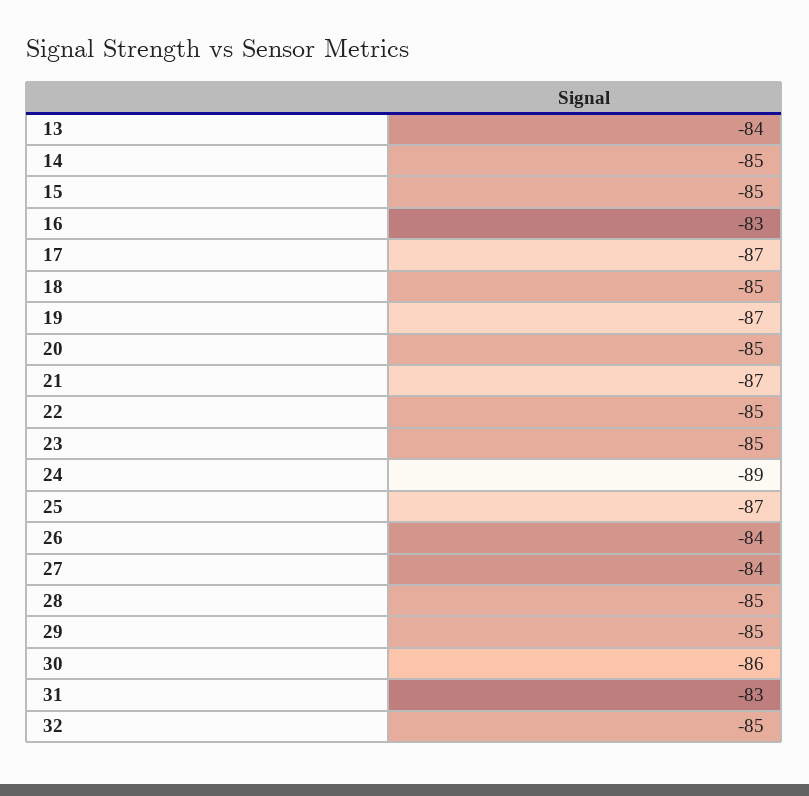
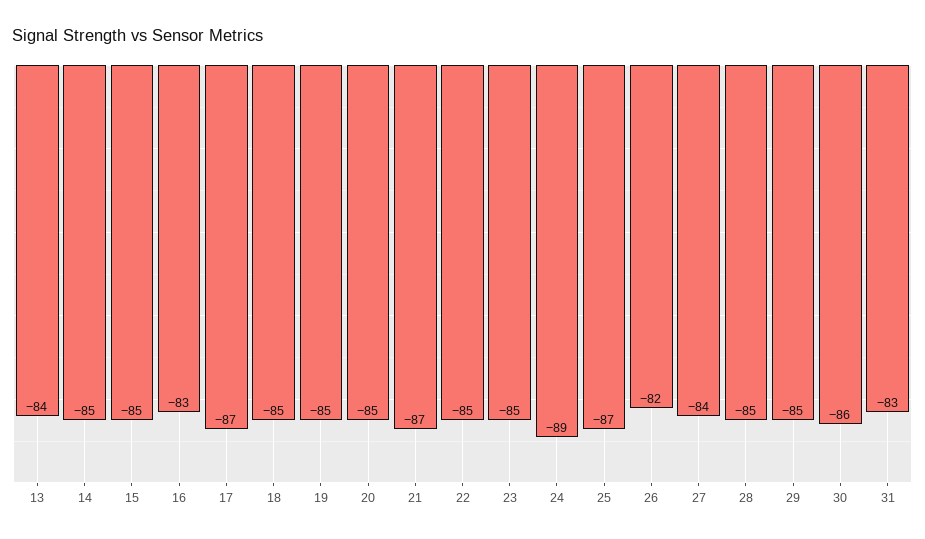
  {
    "13": -84,
    "14": -85,
    "15": -85,
    "16": -83,
    "17": -87,
    "18": -85,
-   "19": -87,
+   "19": -85,
    "20": -85,
    "21": -87,
    "22": -85,
    "23": -85,
    "24": -89,
    "25": -87,
-   "26": -84,
+   "26": -82,
    "27": -84,
    "28": -85,
    "29": -85,
    "30": -86,
-   "31": -83,
+   "31": -83
-   "32": -85
  }

